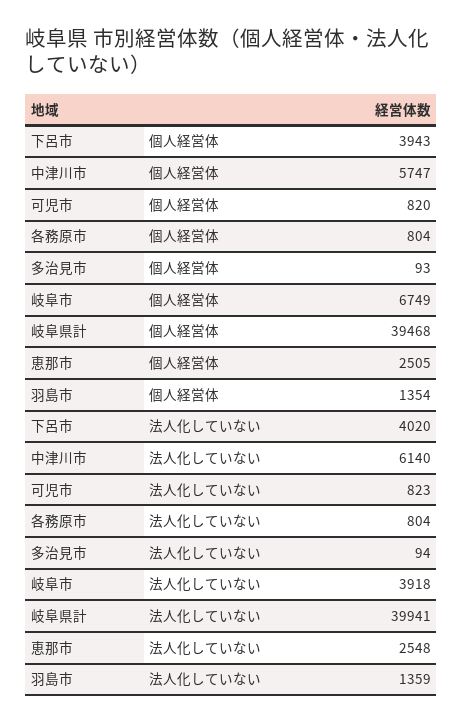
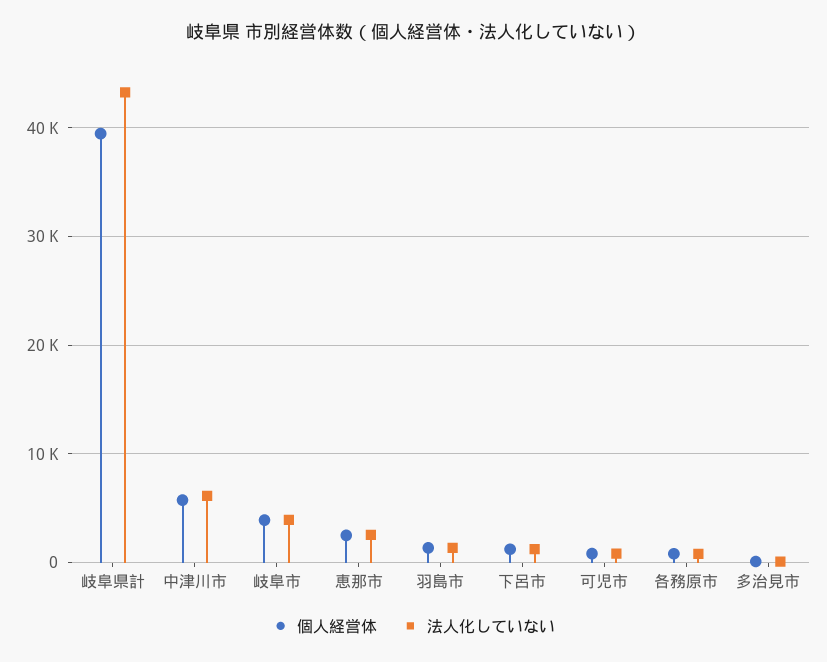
  {
    "個人経営体": {
-     "下呂市": 3943,
+     "下呂市": 1000,
      "中津川市": 5747,
      "可児市": 820,
      "各務原市": 804,
      "多治見市": 93,
-     "岐阜市": 6749,
+     "岐阜市": 4000,
      "岐阜県計": 39468,
      "恵那市": 2505,
      "羽島市": 1354
    },
    "法人化していない": {
-     "下呂市": 4020,
+     "下呂市": 1000,
      "中津川市": 6140,
      "可児市": 823,
      "各務原市": 804,
      "多治見市": 94,
      "岐阜市": 3918,
-     "岐阜県計": 39941,
+     "岐阜県計": 43000,
      "恵那市": 2548,
      "羽島市": 1359
    }
  }

